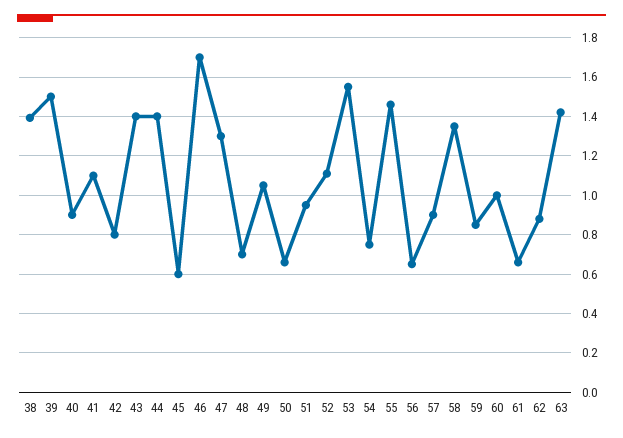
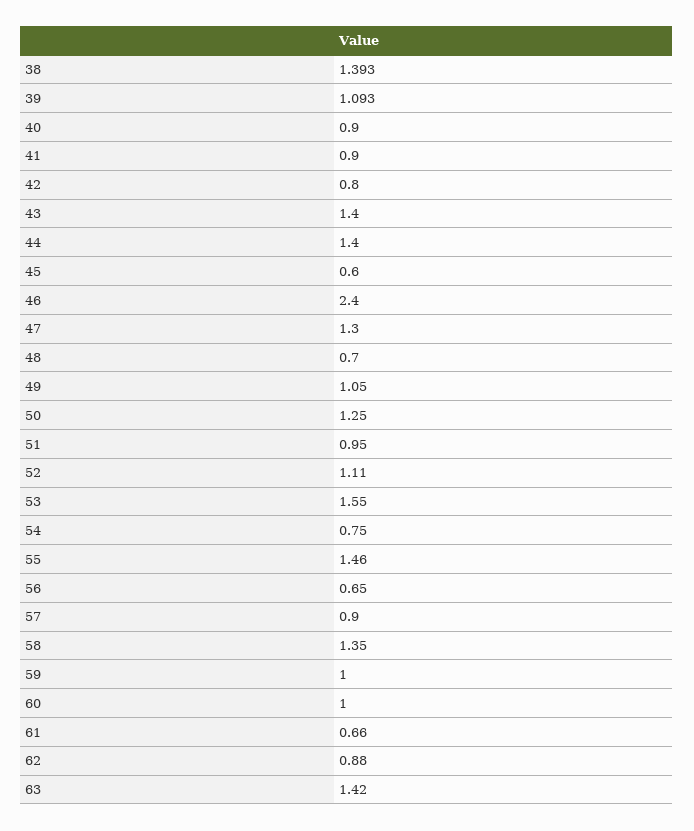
  {
    "38": 1.393,
-   "39": 1.5,
+   "39": 1.093,
    "40": 0.9,
-   "41": 1.1,
+   "41": 0.9,
    "42": 0.8,
    "43": 1.4,
    "44": 1.4,
    "45": 0.6,
-   "46": 1.7,
+   "46": 2.4,
    "47": 1.3,
    "48": 0.7,
    "49": 1.05,
-   "50": 0.65,
+   "50": 1.25,
    "51": 0.95,
    "52": 1.11,
    "53": 1.55,
    "54": 0.75,
    "55": 1.46,
    "56": 0.65,
    "57": 0.9,
    "58": 1.35,
-   "59": 0.85,
+   "59": 1,
    "60": 1,
    "61": 0.66,
    "62": 0.88,
    "63": 1.42
  }

